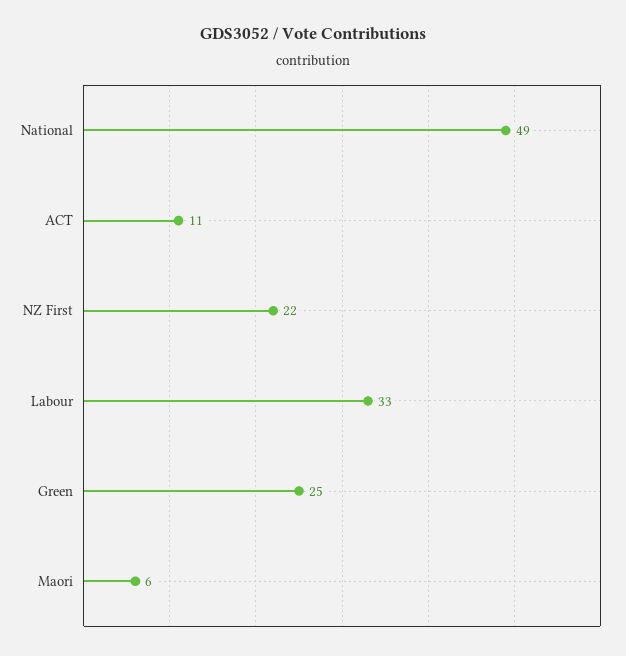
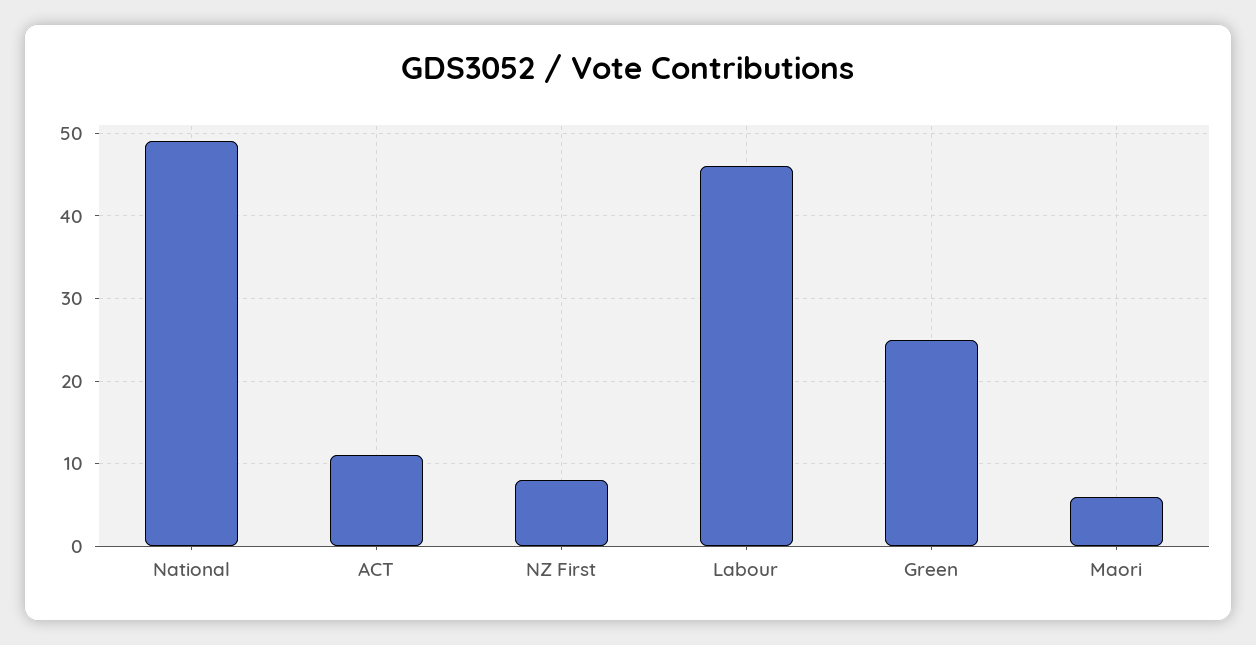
  {
    "National": 49,
    "ACT": 11,
-   "NZ First": 22,
+   "NZ First": 8,
-   "Labour": 33,
+   "Labour": 46,
    "Green": 25,
    "Maori": 6
  }

